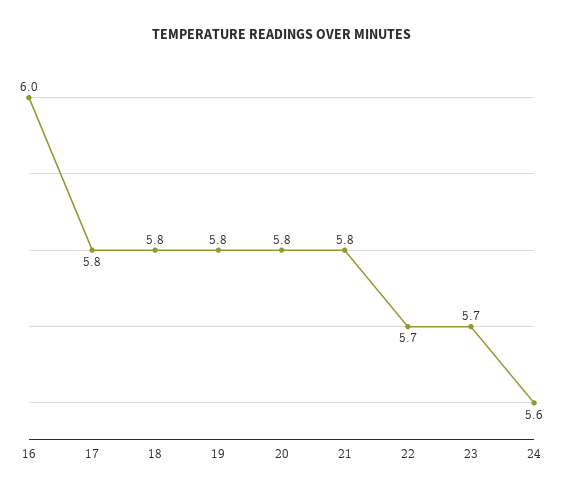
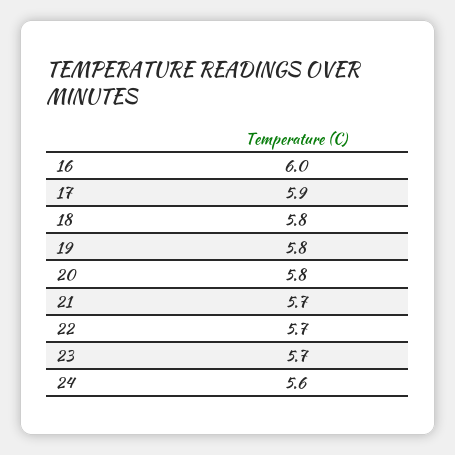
  {
    "16": 6,
-   "17": 5.8,
+   "17": 5.9,
    "18": 5.8,
    "19": 5.8,
    "20": 5.8,
-   "21": 5.8,
+   "21": 5.7,
    "22": 5.7,
    "23": 5.7,
    "24": 5.6
  }

